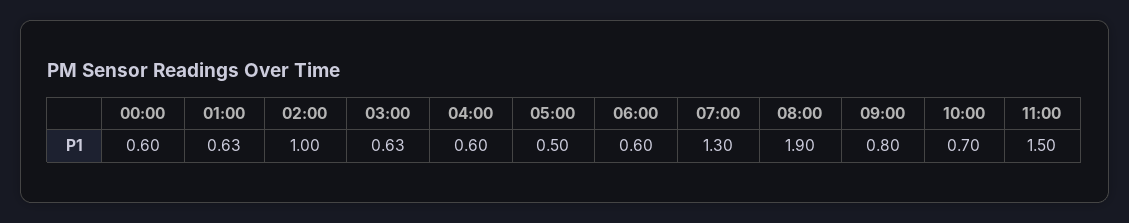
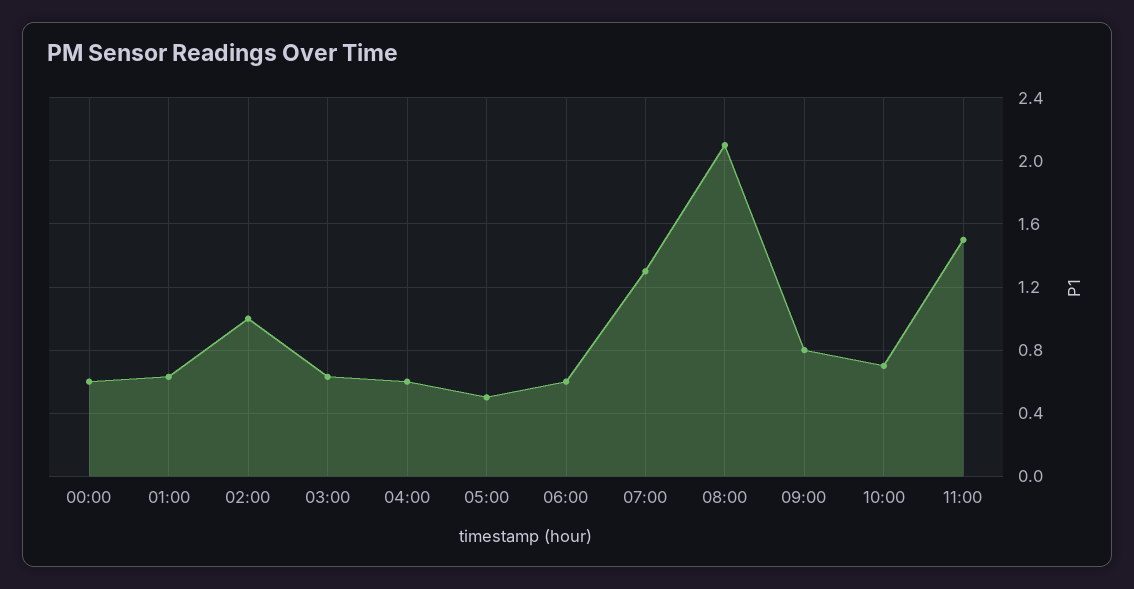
  {
    "00:00": 0.6,
    "01:00": 0.63,
    "02:00": 1,
    "03:00": 0.63,
    "04:00": 0.6,
    "05:00": 0.5,
    "06:00": 0.6,
    "07:00": 1.3,
-   "08:00": 1.9,
+   "08:00": 2.1,
    "09:00": 0.8,
    "10:00": 0.7,
    "11:00": 1.5
  }

